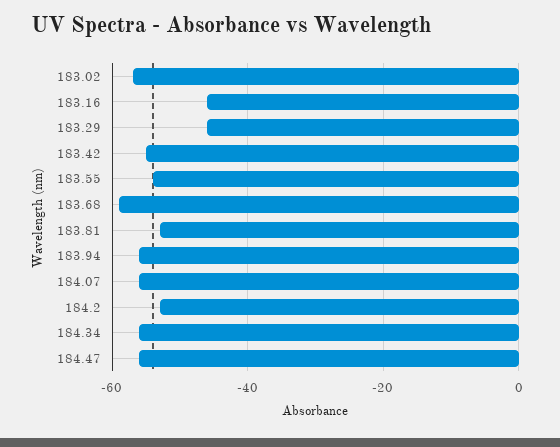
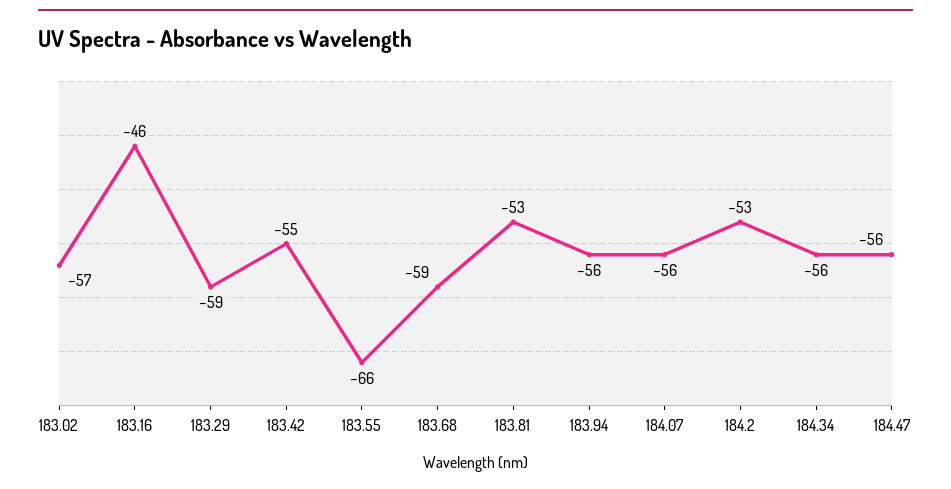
  {
    "183.02": -57,
    "183.16": -46,
-   "183.29": -45,
+   "183.29": -59,
    "183.42": -55,
-   "183.55": -55,
+   "183.55": -66,
    "183.68": -59,
    "183.81": -53,
    "183.94": -56,
    "184.07": -56,
    "184.2": -53,
    "184.34": -56,
    "184.47": -56
  }

